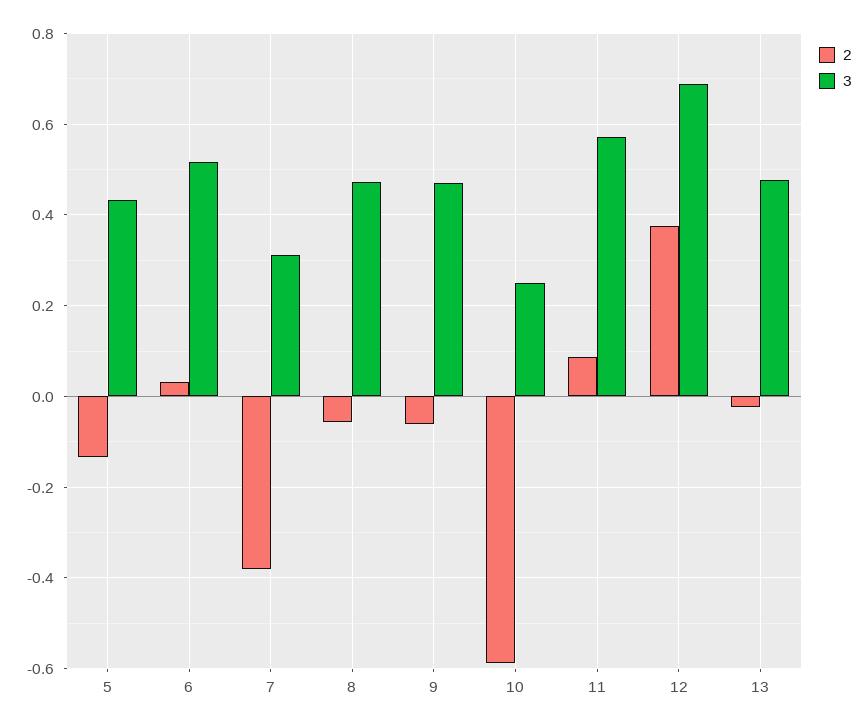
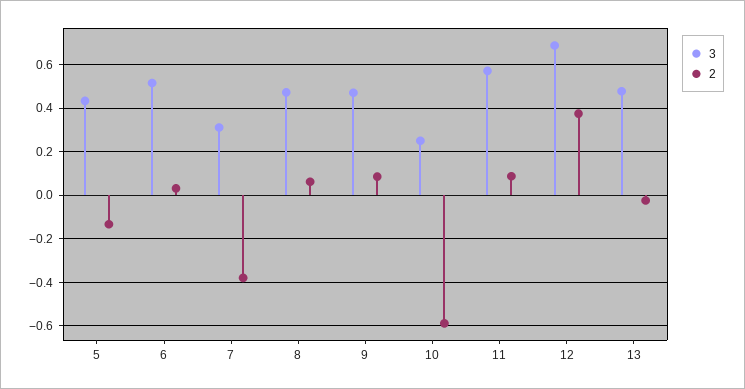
  {
    "2": {
      "5": -0.14,
      "6": 0.04,
      "7": -0.38,
-     "8": -0.06,
+     "8": 0.05,
-     "9": -0.06,
+     "9": 0.1,
      "10": -0.58,
      "11": 0.08,
      "12": 0.38,
      "13": -0.02
    },
    "3": {
      "5": 0.44,
      "6": 0.52,
      "7": 0.32,
      "8": 0.48,
      "9": 0.48,
      "10": 0.26,
      "11": 0.58,
      "12": 0.68,
      "13": 0.48
    }
  }

